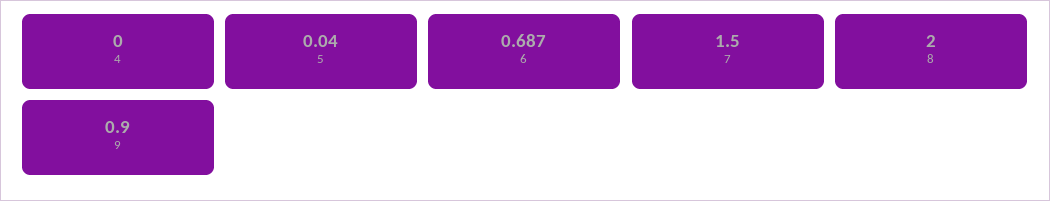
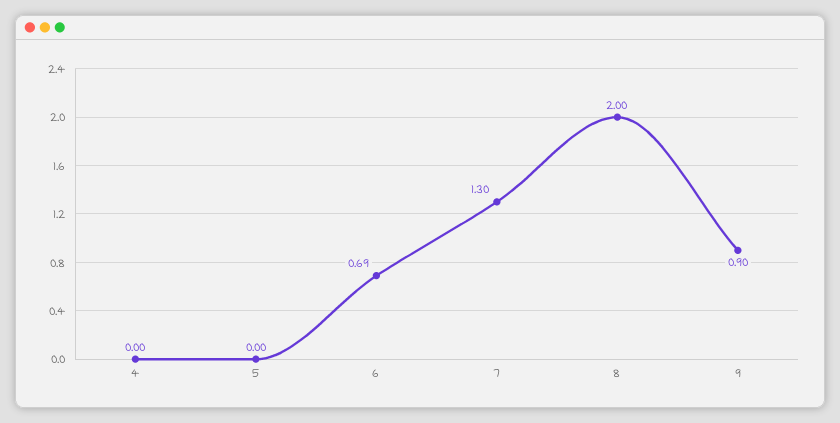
  {
    "4": 0,
-   "5": 0.04,
+   "5": 0,
    "6": 0.687,
-   "7": 1.5,
+   "7": 1.3,
    "8": 2,
    "9": 0.9
  }

